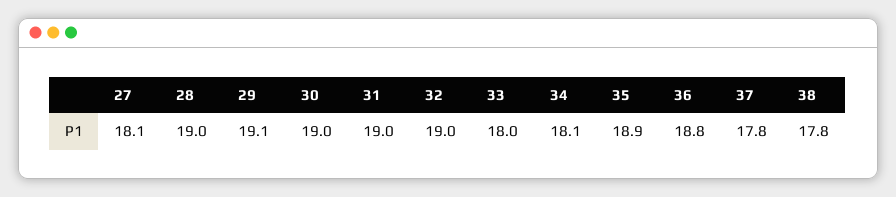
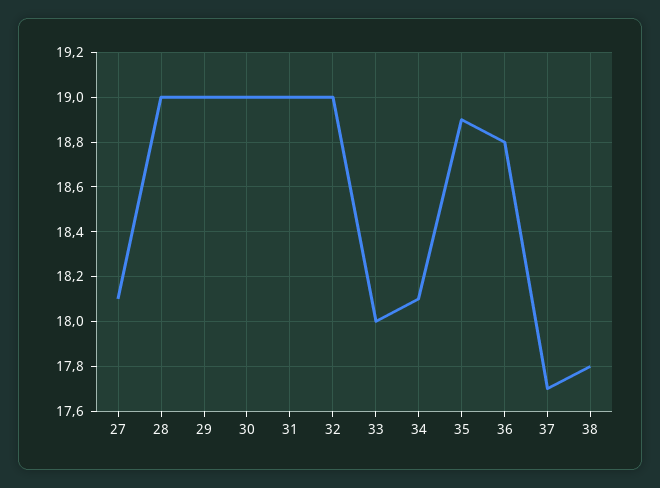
  {
    "27": 18.1,
    "28": 19,
-   "29": 19.1,
+   "29": 19,
    "30": 19,
    "31": 19,
    "32": 19,
    "33": 18,
    "34": 18.1,
    "35": 18.9,
    "36": 18.8,
-   "37": 17.8,
+   "37": 17.7,
    "38": 17.8
  }

